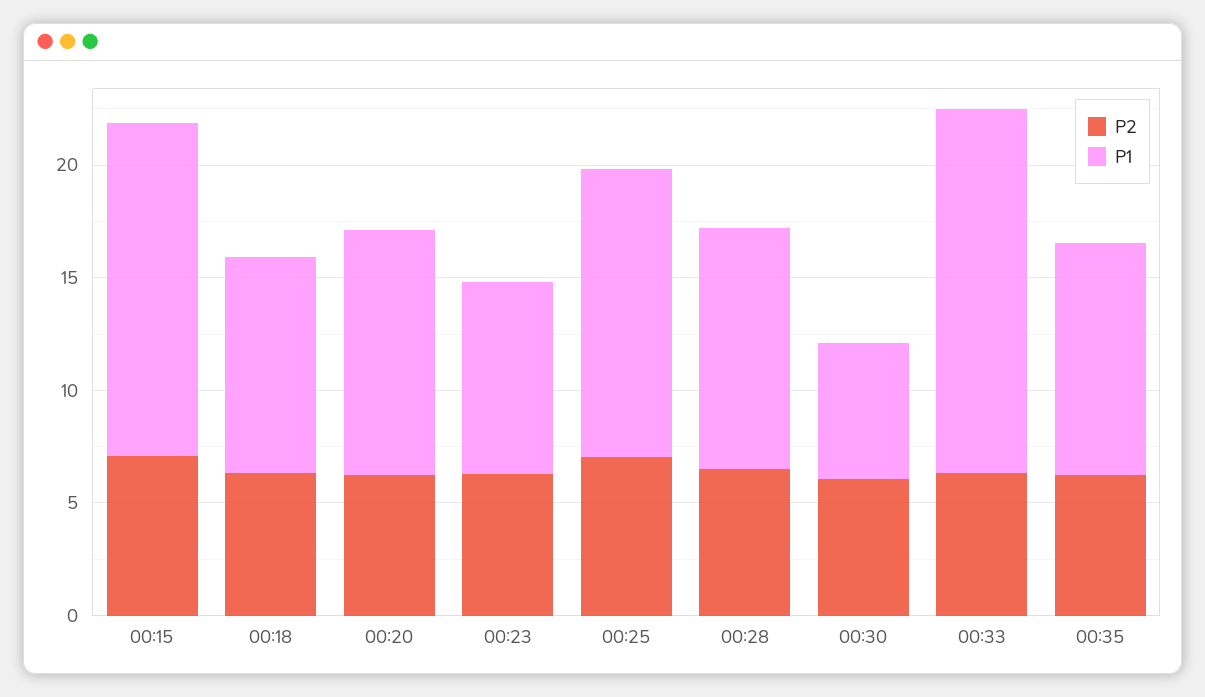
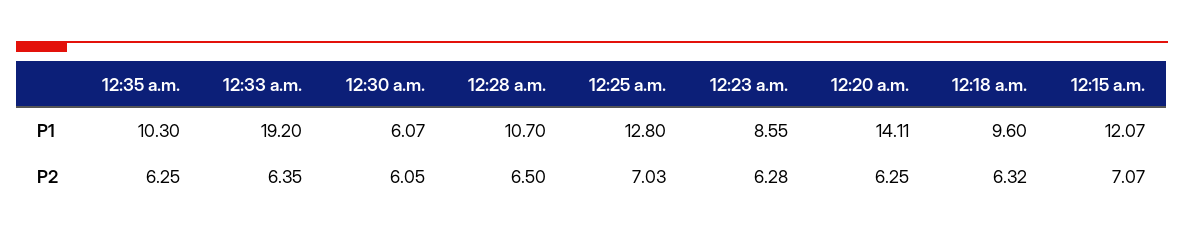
  {
    "P2": {
      "00:15": 7.07,
      "00:18": 6.32,
      "00:20": 6.25,
      "00:23": 6.28,
      "00:25": 7.03,
      "00:28": 6.5,
      "00:30": 6.05,
      "00:33": 6.35,
      "00:35": 6.25
    },
    "P1": {
-     "00:15": 15,
+     "00:15": 12.07,
      "00:18": 9.6,
-     "00:20": 11,
+     "00:20": 14.11,
      "00:23": 8.55,
      "00:25": 12.8,
      "00:28": 10.7,
      "00:30": 6.07,
-     "00:33": 16,
+     "00:33": 19.2,
      "00:35": 10.3
    }
  }

